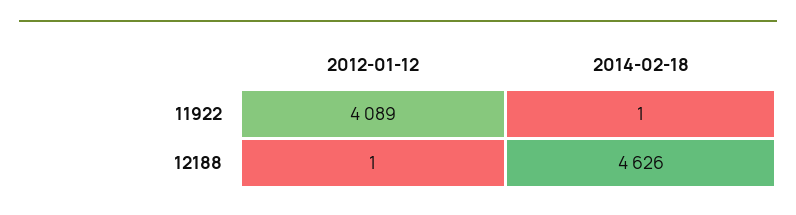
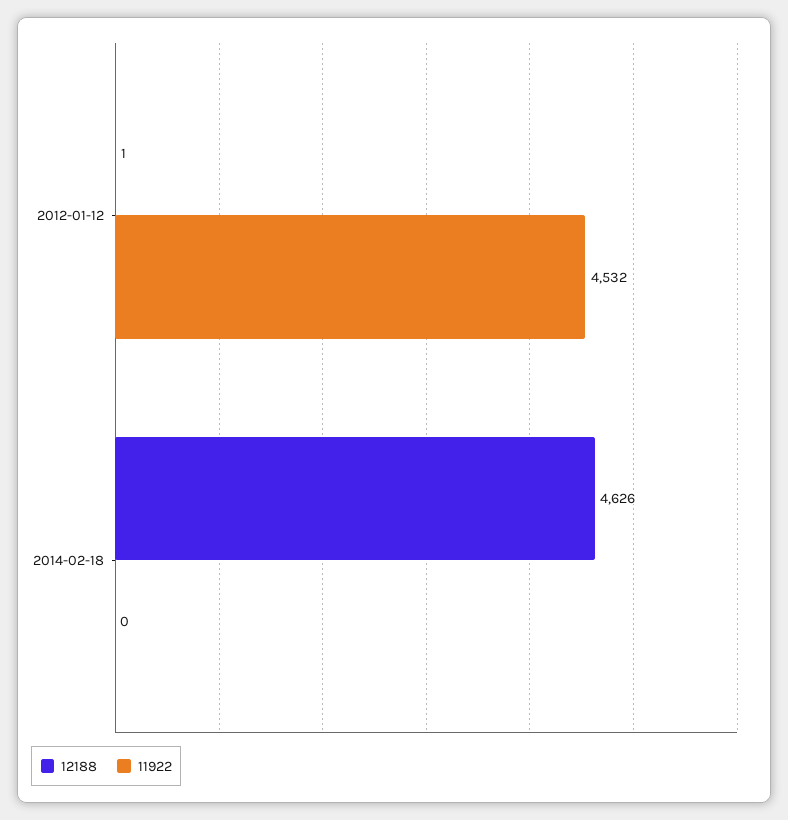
  {
    "11922": {
-     "2012-01-12": 4089,
+     "2012-01-12": 4532,
-     "2014-02-18": 1
+     "2014-02-18": 0
    },
    "12188": {
      "2012-01-12": 1,
      "2014-02-18": 4626
    }
  }

